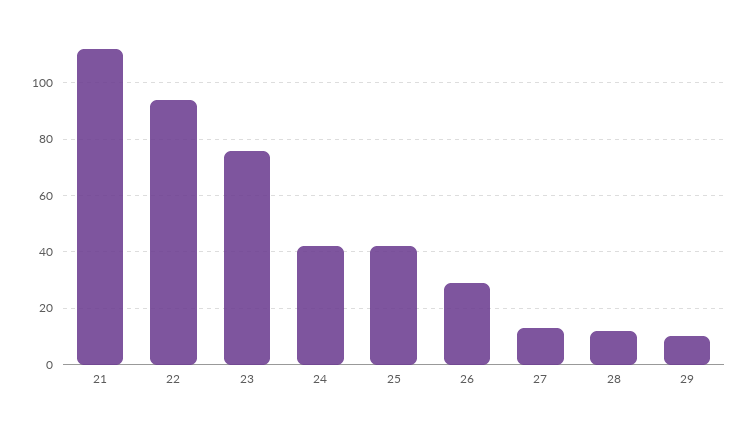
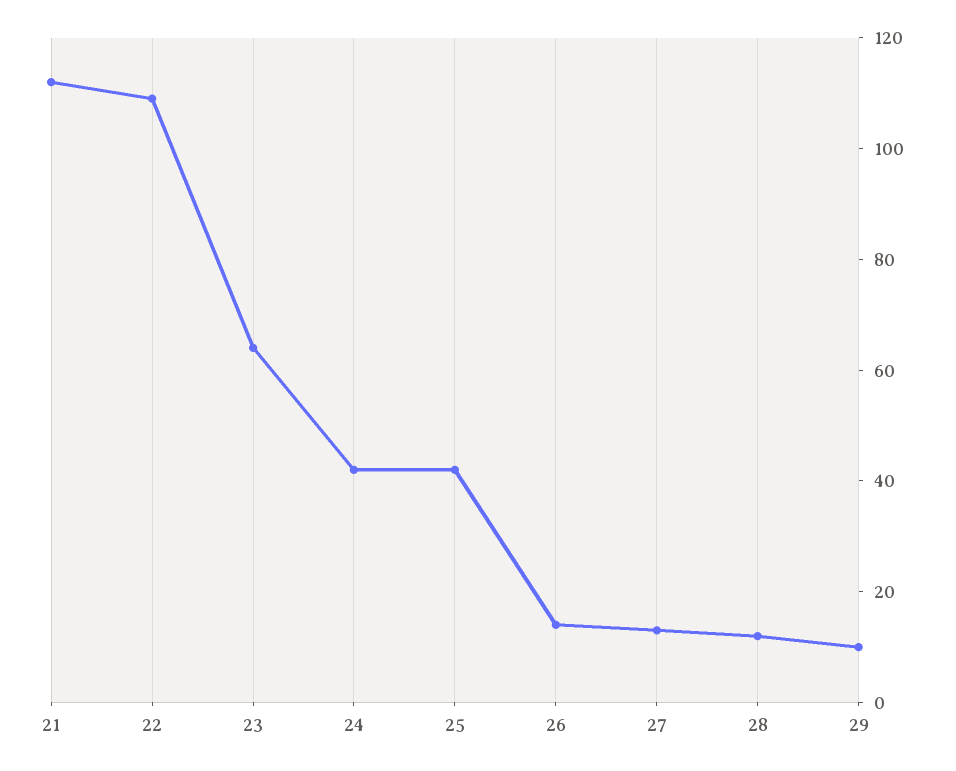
  {
    "21": 110,
-   "22": 95,
+   "22": 110,
-   "23": 75,
+   "23": 65,
    "24": 40,
    "25": 40,
-   "26": 30,
+   "26": 15,
    "27": 15,
    "28": 10,
    "29": 10
  }

